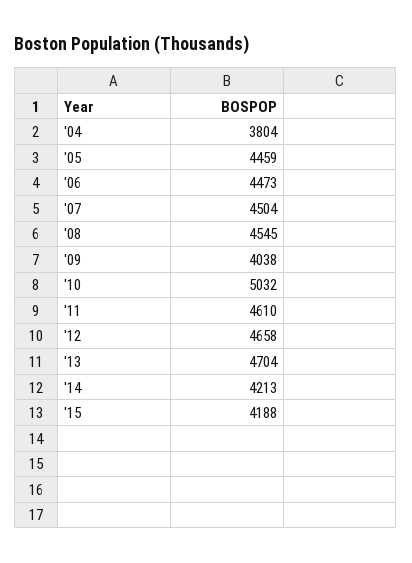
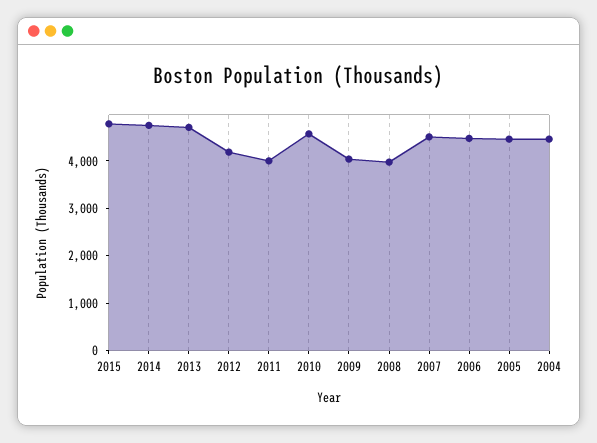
  {
-   "'04": 3804,
+   "'04": 4400,
    "'05": 4459,
    "'06": 4473,
    "'07": 4504,
-   "'08": 4545,
+   "'08": 4000,
    "'09": 4038,
-   "'10": 5032,
+   "'10": 4600,
-   "'11": 4610,
+   "'11": 4000,
-   "'12": 4658,
+   "'12": 4200,
    "'13": 4704,
-   "'14": 4213,
+   "'14": 4800,
-   "'15": 4188
+   "'15": 4800
  }

